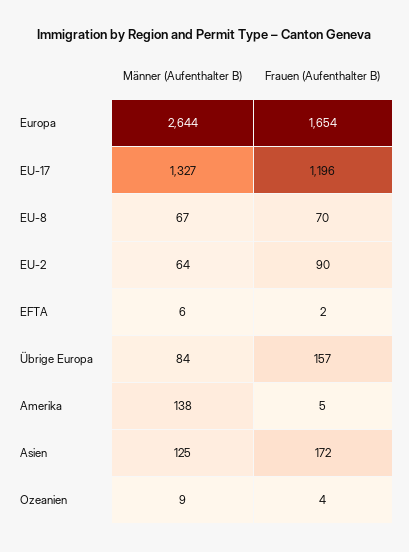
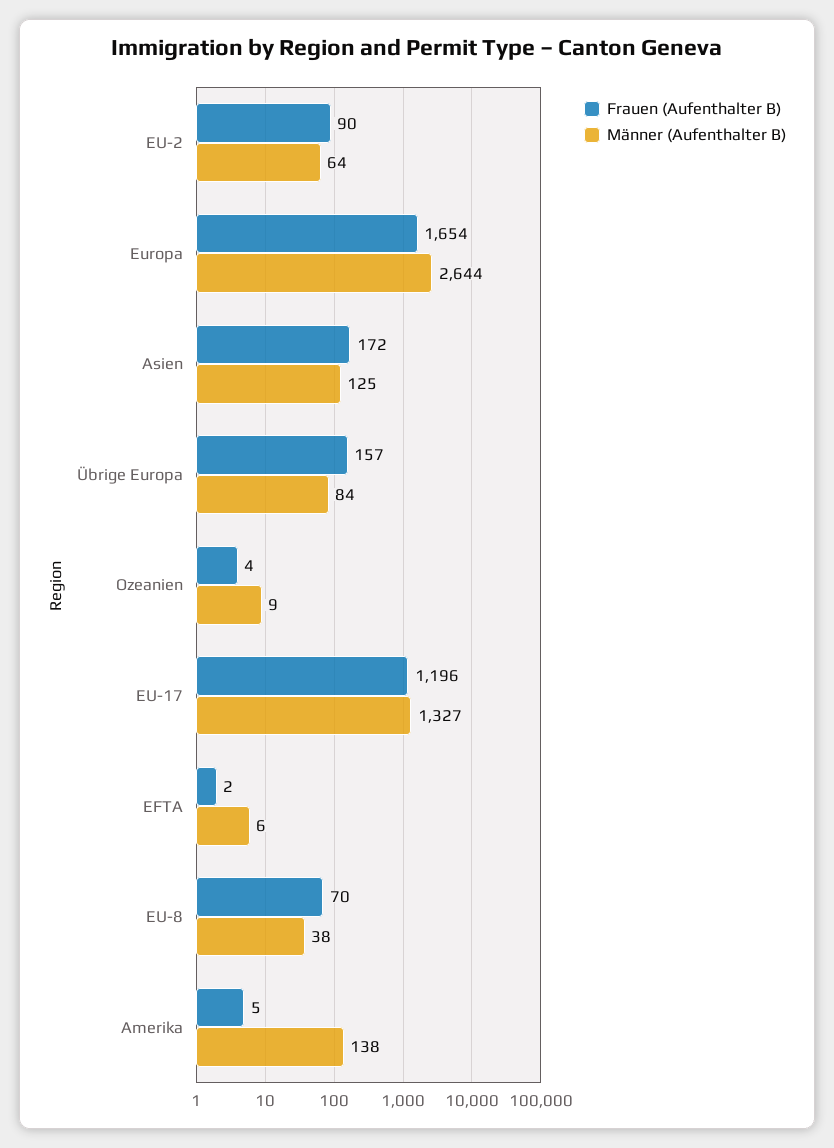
  {
    "Männer (Aufenthalter B)": {
      "Europa": 2644,
      "EU-17": 1327,
-     "EU-8": 67,
+     "EU-8": 38,
      "EU-2": 64,
      "EFTA": 6,
      "Übrige Europa": 84,
      "Amerika": 138,
      "Asien": 125,
      "Ozeanien": 9
    },
    "Frauen (Aufenthalter B)": {
      "Europa": 1654,
      "EU-17": 1196,
      "EU-8": 70,
      "EU-2": 90,
      "EFTA": 2,
      "Übrige Europa": 157,
      "Amerika": 5,
      "Asien": 172,
      "Ozeanien": 4
    }
  }

